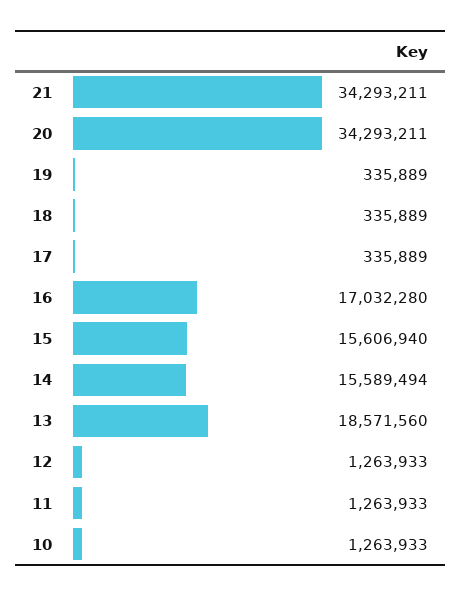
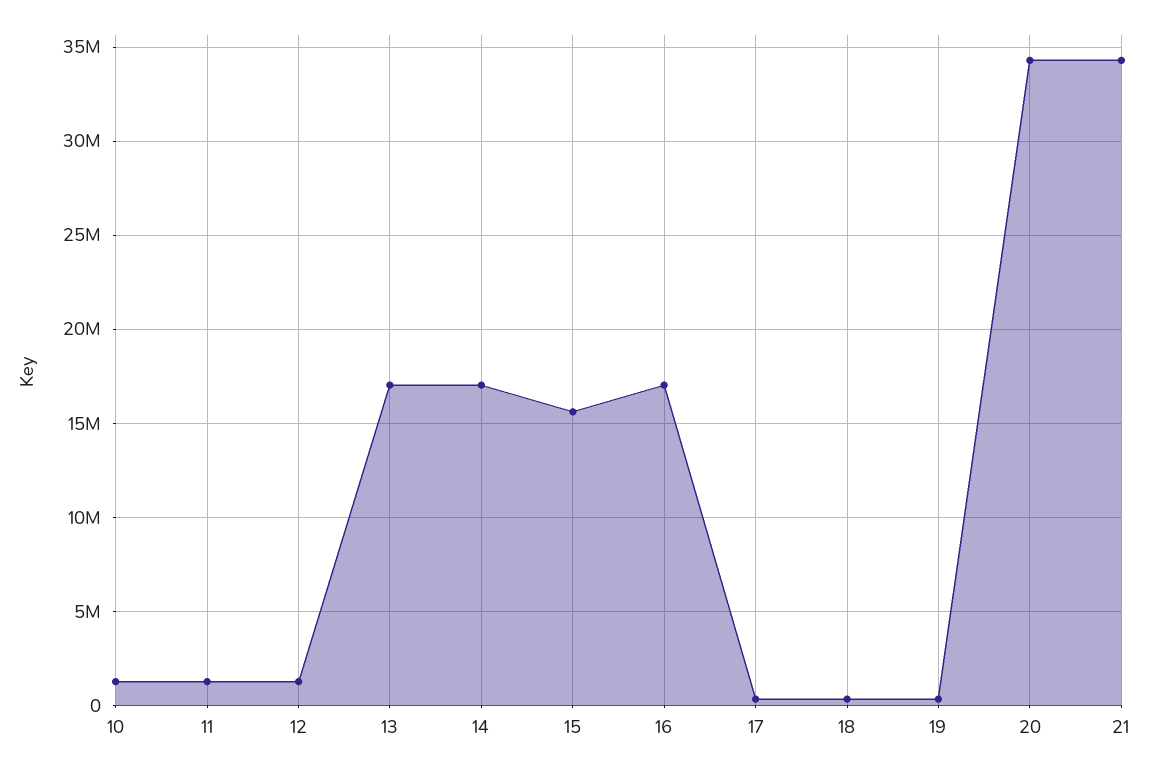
  {
    "21": 34293211,
    "20": 34293211,
    "19": 335889,
    "18": 335889,
    "17": 335889,
    "16": 17032280,
    "15": 15606940,
-   "14": 15589494,
+   "14": 17000000,
-   "13": 18571560,
+   "13": 17000000,
    "12": 1263933,
    "11": 1263933,
    "10": 1263933
  }

